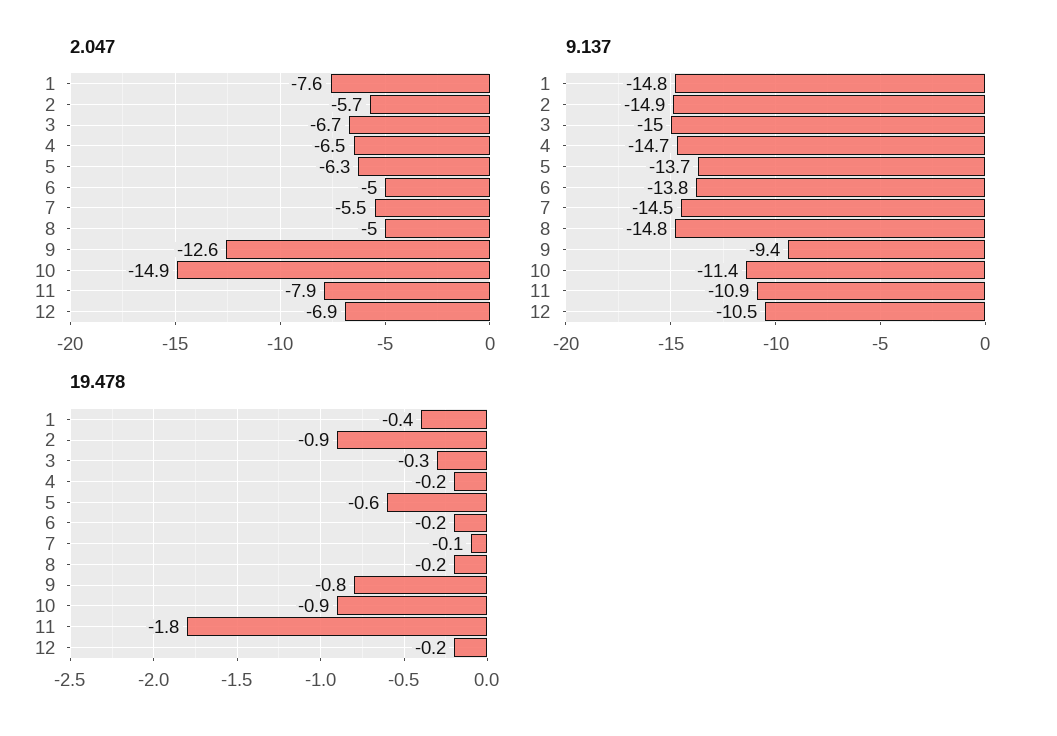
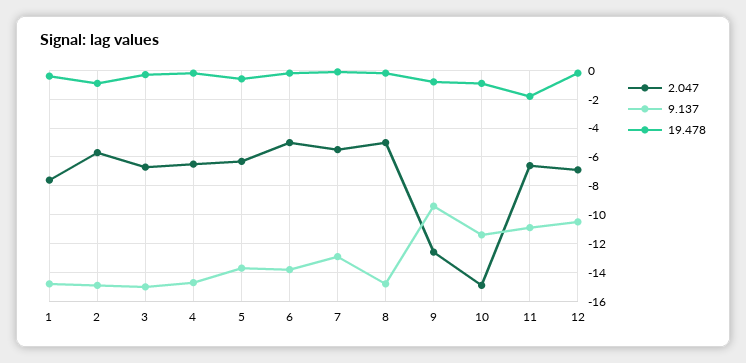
  {
    "2.047": {
      "1": -7.6,
      "2": -5.7,
      "3": -6.7,
      "4": -6.5,
      "5": -6.3,
      "6": -5,
      "7": -5.5,
      "8": -5,
      "9": -12.6,
      "10": -14.9,
-     "11": -7.9,
+     "11": -6.5,
      "12": -6.9
    },
    "9.137": {
      "1": -14.8,
      "2": -14.9,
      "3": -15,
      "4": -14.7,
      "5": -13.7,
      "6": -13.8,
-     "7": -14.5,
+     "7": -13,
      "8": -14.8,
      "9": -9.4,
      "10": -11.4,
      "11": -10.9,
      "12": -10.5
    },
    "19.478": {
      "1": -0.4,
      "2": -0.9,
      "3": -0.3,
      "4": -0.2,
      "5": -0.6,
      "6": -0.2,
      "7": -0.1,
      "8": -0.2,
      "9": -0.8,
      "10": -0.9,
      "11": -1.8,
      "12": -0.2
    }
  }

